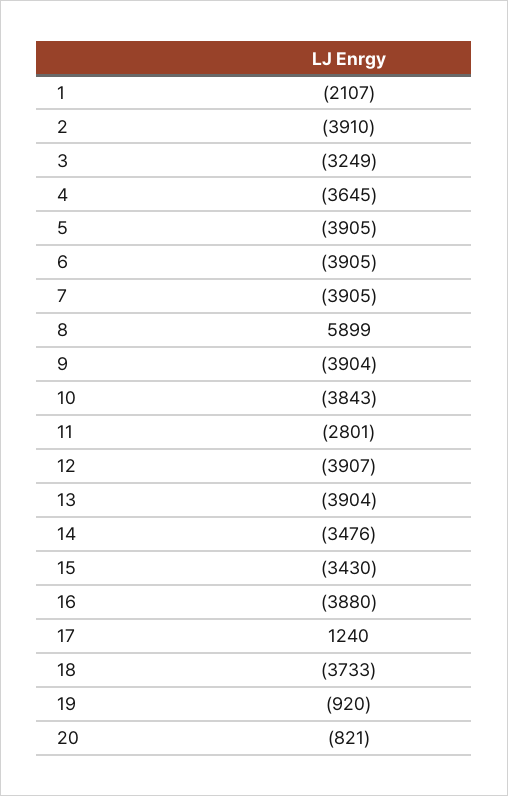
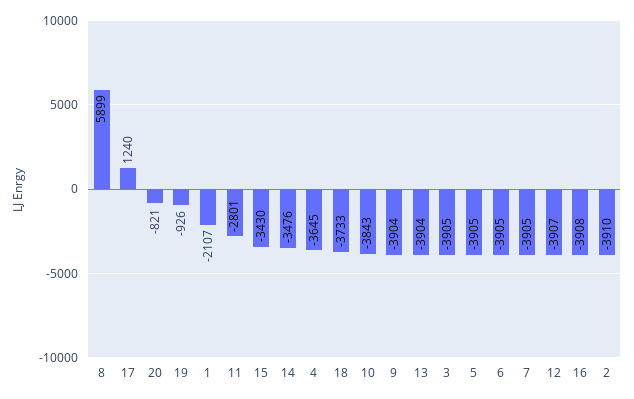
  {
    "1": -2107,
    "2": -3910,
-   "3": -3249,
+   "3": -3905,
    "4": -3645,
    "5": -3905,
    "6": -3905,
    "7": -3905,
    "8": 5899,
    "9": -3904,
    "10": -3843,
    "11": -2801,
    "12": -3907,
    "13": -3904,
    "14": -3476,
    "15": -3430,
-   "16": -3880,
+   "16": -3908,
    "17": 1240,
    "18": -3733,
-   "19": -920,
+   "19": -926,
    "20": -821
  }

